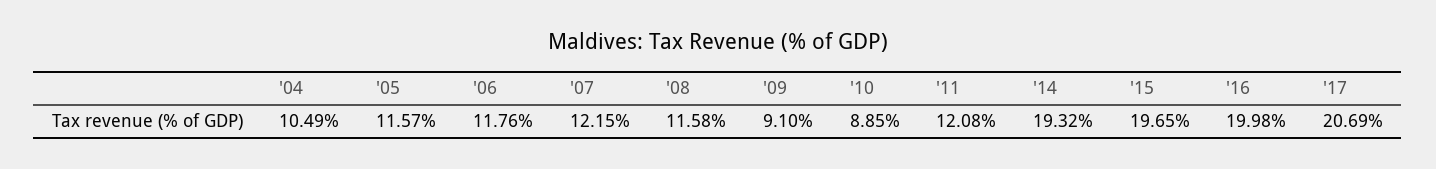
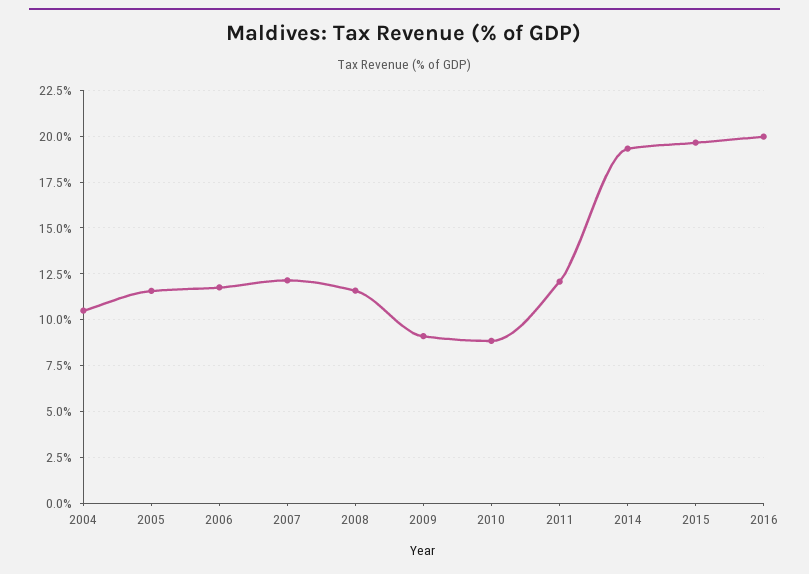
  {
    "'04": 10.49,
    "'05": 11.57,
    "'06": 11.76,
    "'07": 12.15,
    "'08": 11.58,
    "'09": 9.1,
    "'10": 8.85,
    "'11": 12.08,
    "'14": 19.32,
    "'15": 19.65,
-   "'16": 19.98,
+   "'16": 19.98
-   "'17": 20.69
  }

